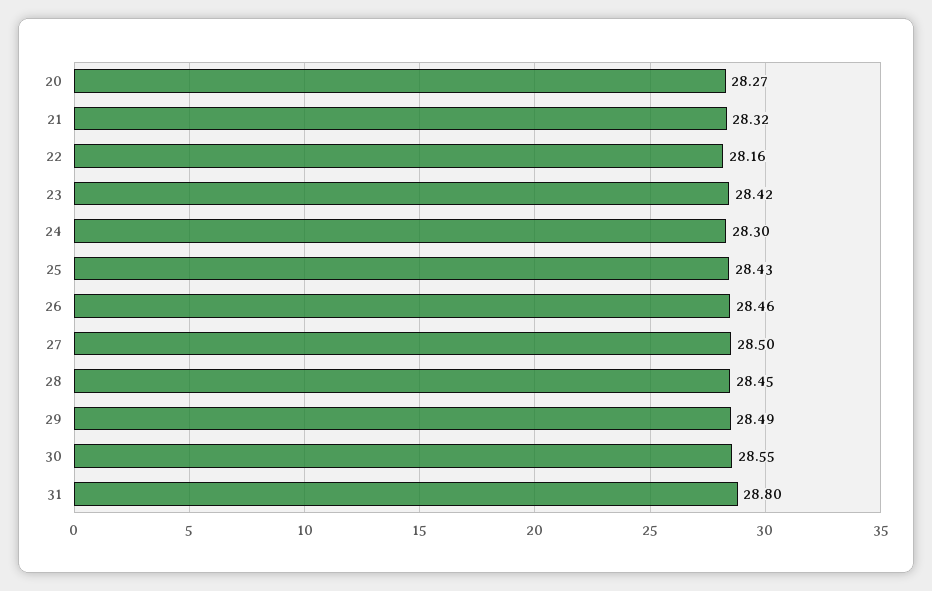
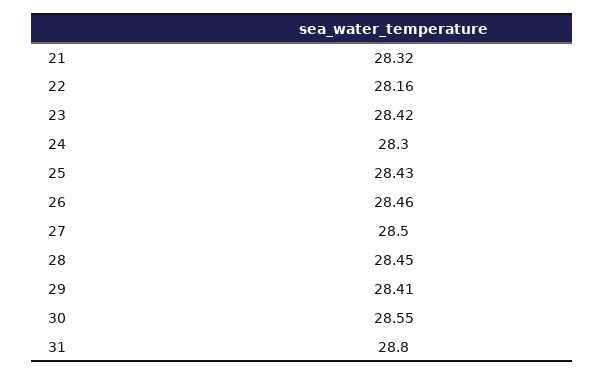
  {
-   "20": 28.27,
    "21": 28.32,
    "22": 28.16,
    "23": 28.42,
    "24": 28.3,
    "25": 28.43,
    "26": 28.46,
    "27": 28.5,
    "28": 28.45,
-   "29": 28.49,
+   "29": 28.41,
    "30": 28.55,
    "31": 28.8
  }

